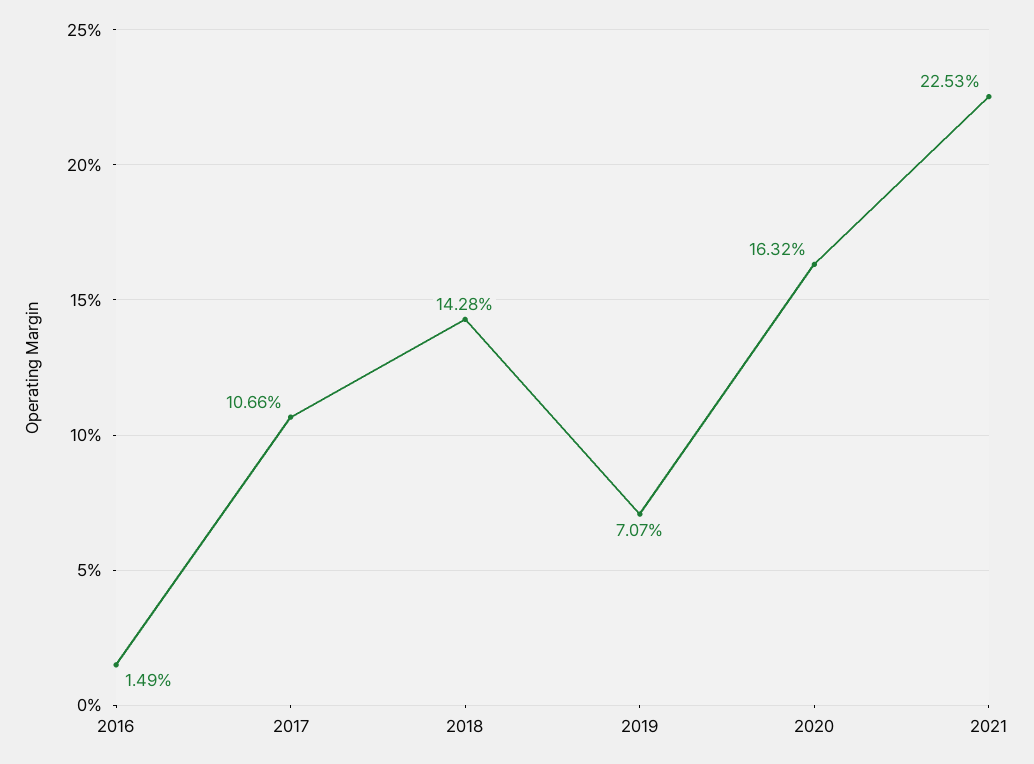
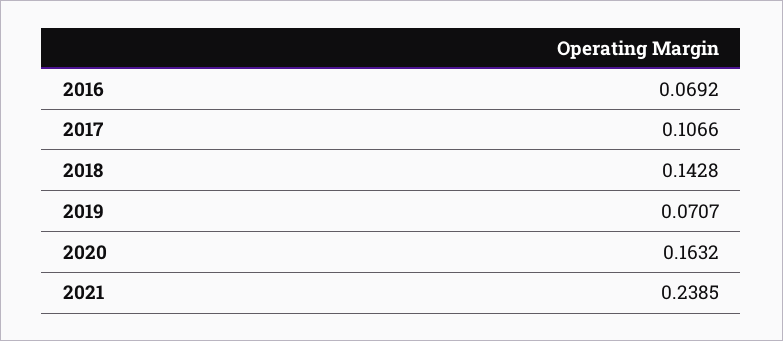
  {
-   "2016": 0.0149,
+   "2016": 0.0692,
    "2017": 0.1066,
    "2018": 0.1428,
    "2019": 0.0707,
    "2020": 0.1632,
-   "2021": 0.2253
+   "2021": 0.2385
  }

